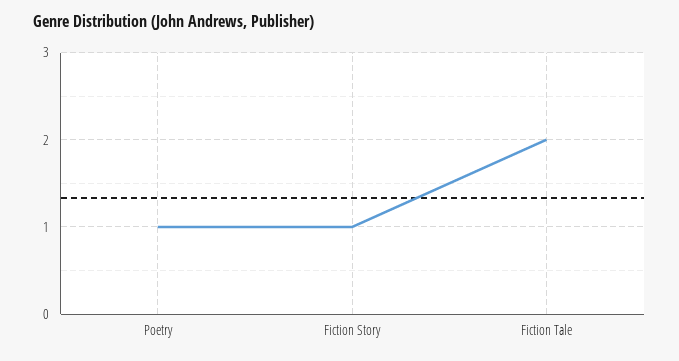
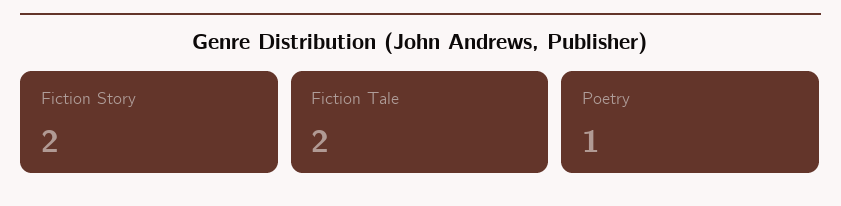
  {
    "Poetry": 1,
-   "Fiction Story": 1,
+   "Fiction Story": 2,
    "Fiction Tale": 2
  }

